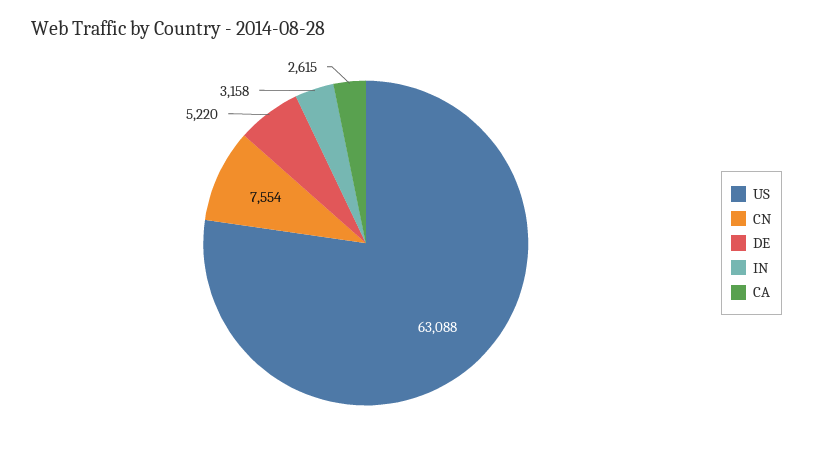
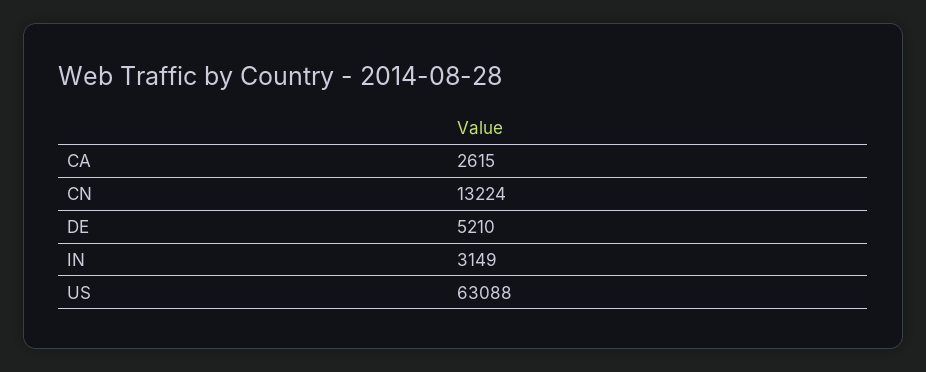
  {
    "US": 63088,
-   "CN": 7554,
+   "CN": 13224,
-   "DE": 5220,
+   "DE": 5210,
-   "IN": 3158,
+   "IN": 3149,
    "CA": 2615
  }

